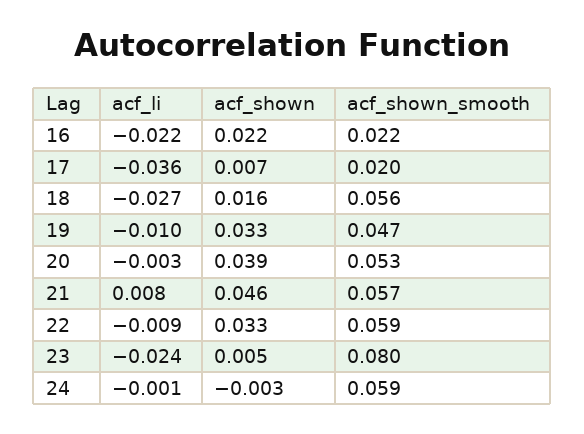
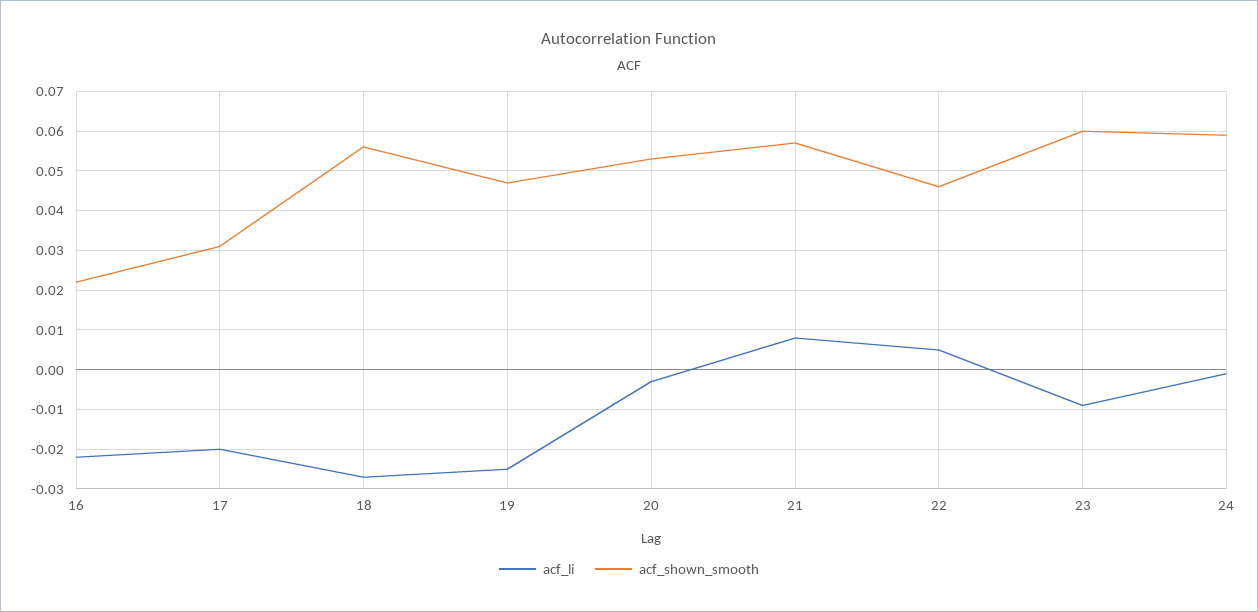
  {
    "acf_li": {
      "16": -0.022,
-     "17": -0.036,
+     "17": -0.02,
      "18": -0.027,
-     "19": -0.01,
+     "19": -0.025,
      "20": -0.003,
      "21": 0.008,
-     "22": -0.009,
+     "22": 0.005,
-     "23": -0.024,
+     "23": -0.01,
      "24": -0.001
    },
-   "acf_shown": {
-     "16": 0.022,
-     "17": 0.007,
-     "18": 0.016,
-     "19": 0.033,
-     "20": 0.039,
-     "21": 0.046,
-     "22": 0.033,
-     "23": 0.005,
-     "24": -0.003
-   },
    "acf_shown_smooth": {
      "16": 0.022,
-     "17": 0.02,
+     "17": 0.03,
      "18": 0.056,
      "19": 0.047,
      "20": 0.053,
      "21": 0.057,
-     "22": 0.059,
+     "22": 0.045,
-     "23": 0.08,
+     "23": 0.06,
      "24": 0.059
    }
  }

